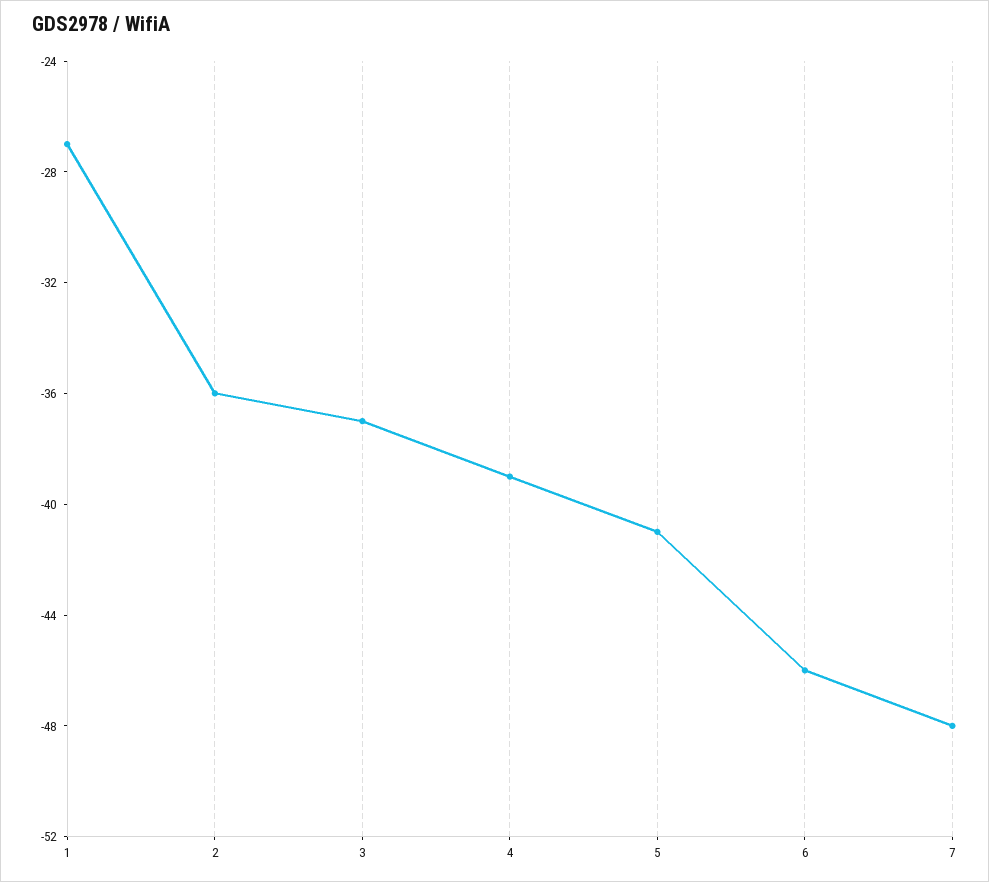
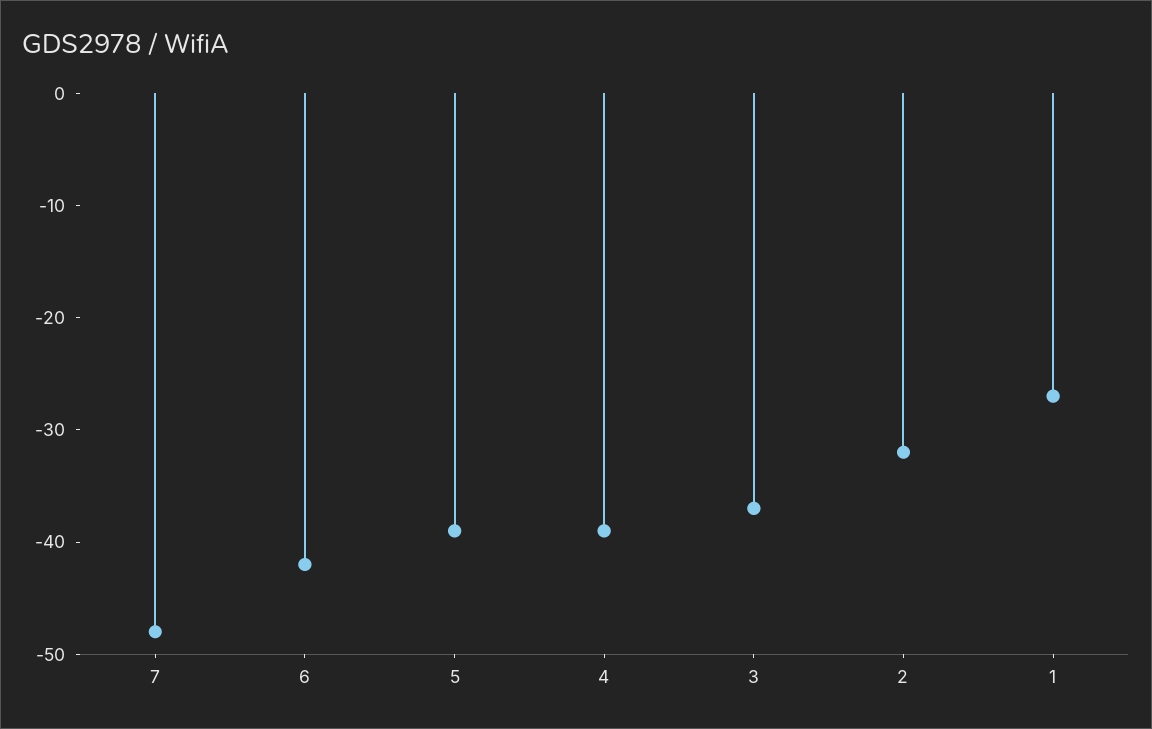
  {
    "1": -27,
-   "2": -36,
+   "2": -32,
    "3": -37,
    "4": -39,
-   "5": -41,
+   "5": -39,
-   "6": -46,
+   "6": -42,
    "7": -48
  }

